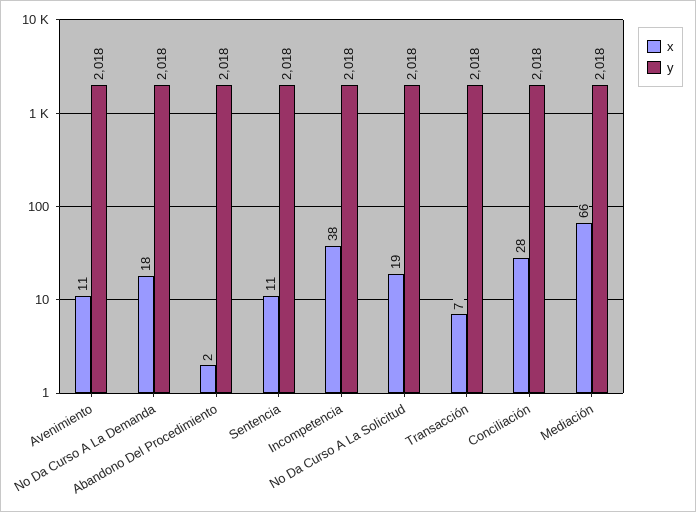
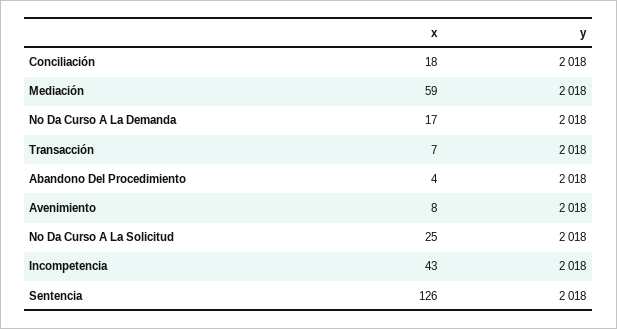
  {
    "x": {
-     "Avenimiento": 11,
+     "Avenimiento": 8,
-     "No Da Curso A La Demanda": 18,
+     "No Da Curso A La Demanda": 17,
-     "Abandono Del Procedimiento": 2,
+     "Abandono Del Procedimiento": 4,
-     "Sentencia": 11,
+     "Sentencia": 126,
-     "Incompetencia": 38,
+     "Incompetencia": 43,
-     "No Da Curso A La Solicitud": 19,
+     "No Da Curso A La Solicitud": 25,
      "Transacción": 7,
-     "Conciliación": 28,
+     "Conciliación": 18,
-     "Mediación": 66
+     "Mediación": 59
    },
    "y": {
      "Avenimiento": 2018,
      "No Da Curso A La Demanda": 2018,
      "Abandono Del Procedimiento": 2018,
      "Sentencia": 2018,
      "Incompetencia": 2018,
      "No Da Curso A La Solicitud": 2018,
      "Transacción": 2018,
      "Conciliación": 2018,
      "Mediación": 2018
    }
  }

